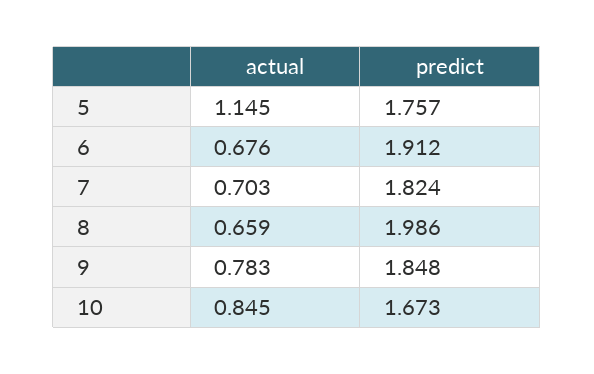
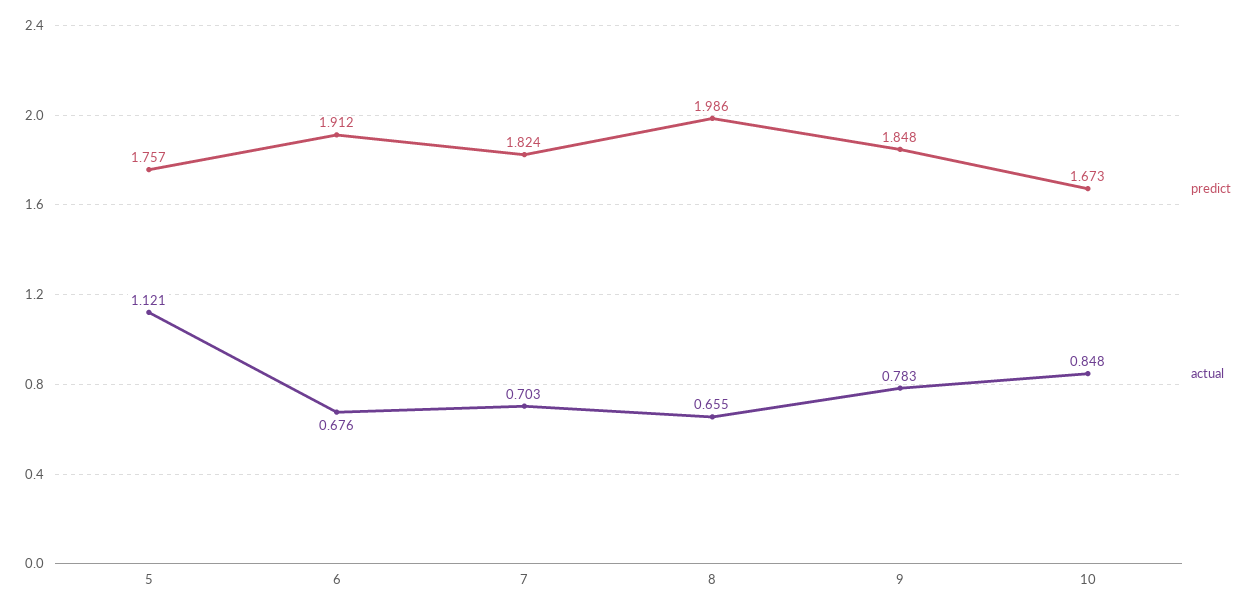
  {
    "actual": {
-     "5": 1.145,
+     "5": 1.121,
      "6": 0.676,
      "7": 0.703,
-     "8": 0.659,
+     "8": 0.655,
      "9": 0.783,
-     "10": 0.845
+     "10": 0.848
    },
    "predict": {
      "5": 1.757,
      "6": 1.912,
      "7": 1.824,
      "8": 1.986,
      "9": 1.848,
      "10": 1.673
    }
  }

